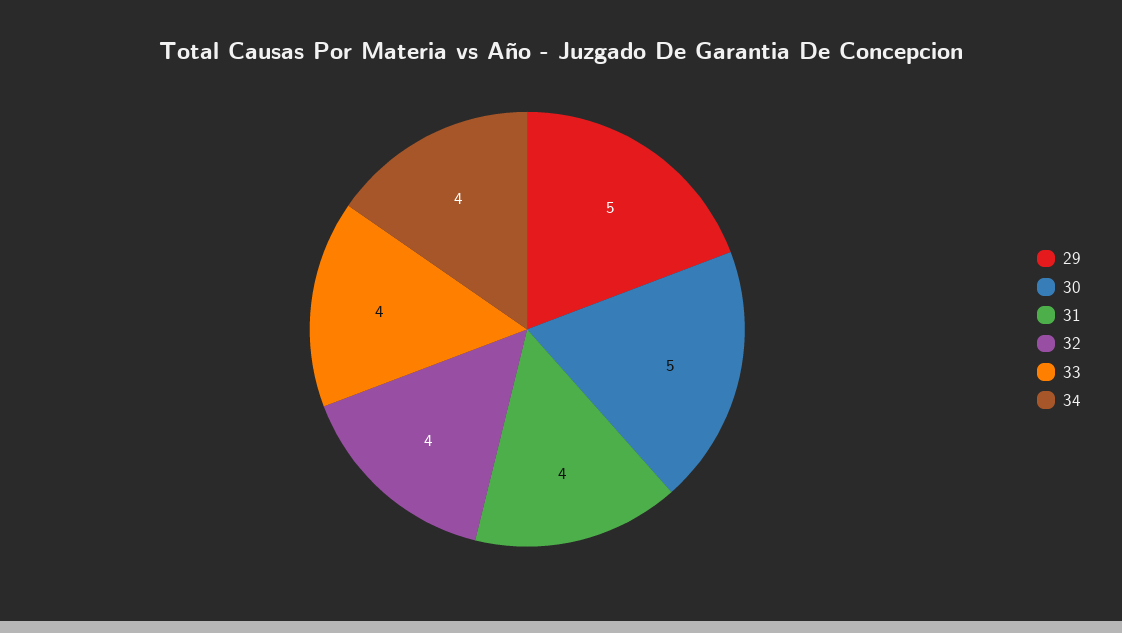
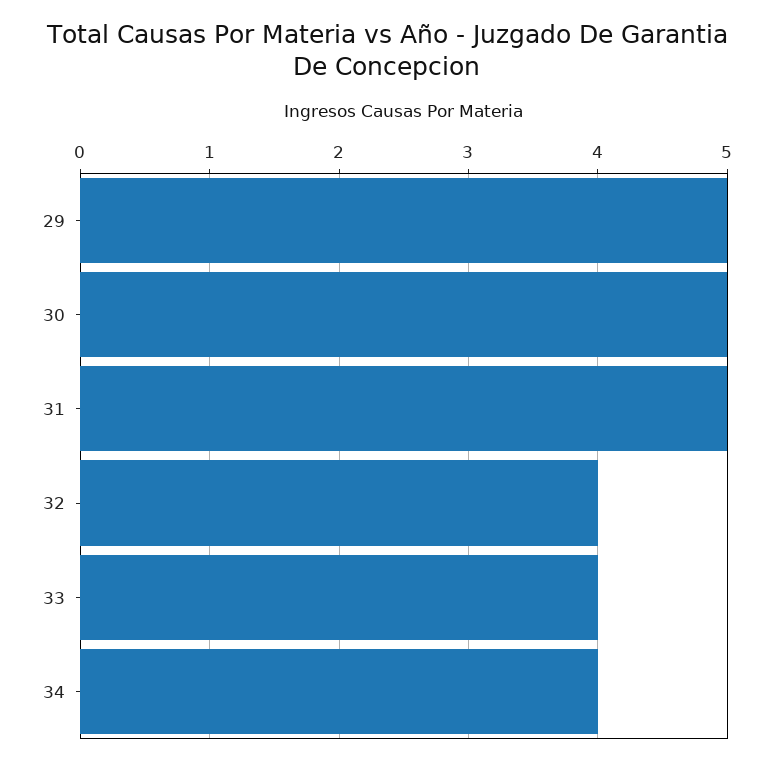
  {
    "29": 5,
    "30": 5,
-   "31": 4,
+   "31": 5,
    "32": 4,
    "33": 4,
    "34": 4
  }

